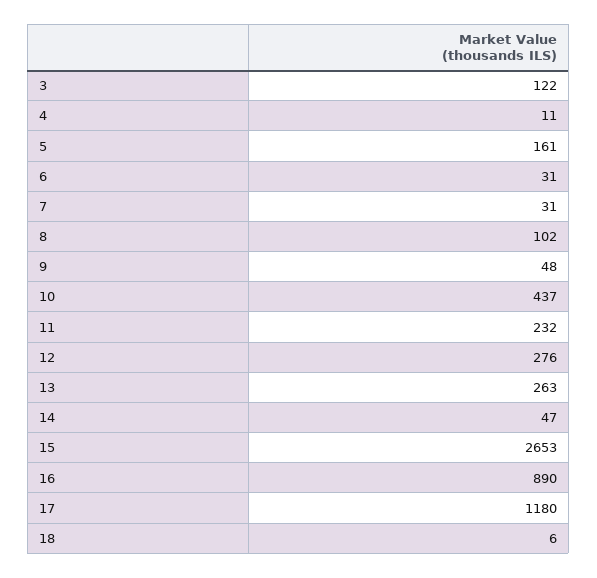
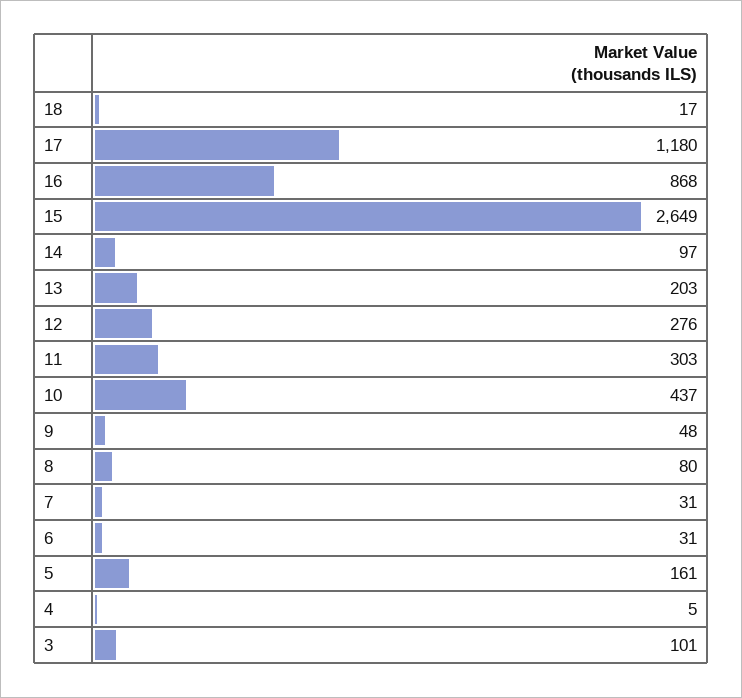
  {
-   "3": 122,
+   "3": 101,
-   "4": 11,
+   "4": 5,
    "5": 161,
    "6": 31,
    "7": 31,
-   "8": 102,
+   "8": 80,
    "9": 48,
    "10": 437,
-   "11": 232,
+   "11": 303,
    "12": 276,
-   "13": 263,
+   "13": 203,
-   "14": 47,
+   "14": 97,
-   "15": 2653,
+   "15": 2649,
-   "16": 890,
+   "16": 868,
    "17": 1180,
-   "18": 6
+   "18": 17
  }

